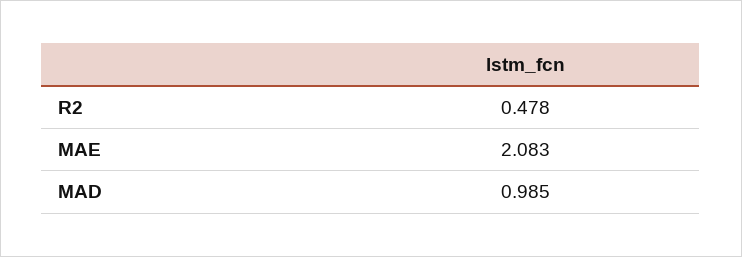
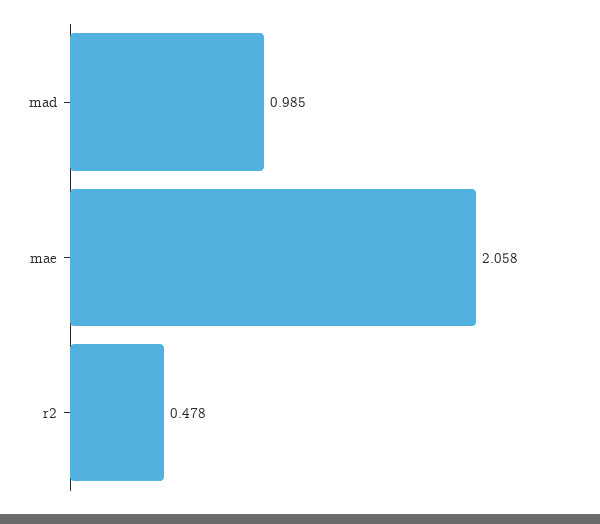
  {
    "R2": 0.478,
-   "MAE": 2.083,
+   "MAE": 2.058,
    "MAD": 0.985
  }

